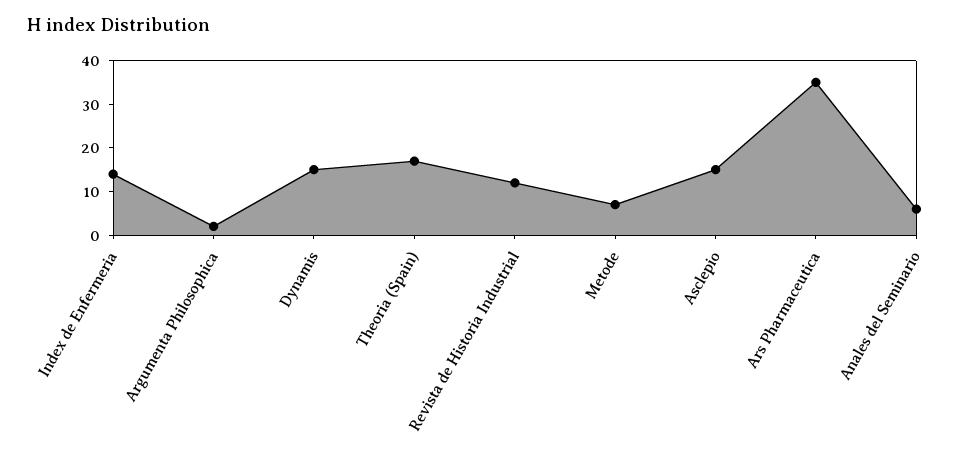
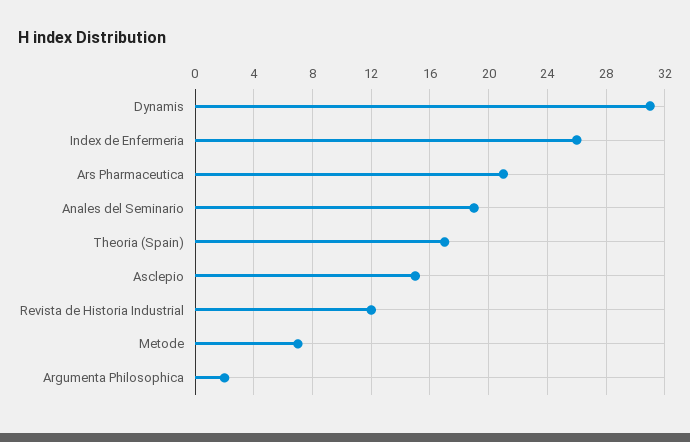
  {
-   "Index de Enfermeria": 15,
+   "Index de Enfermeria": 26,
    "Argumenta Philosophica": 2,
-   "Dynamis": 15,
+   "Dynamis": 31,
    "Theoria (Spain)": 17,
    "Revista de Historia Industrial": 12,
    "Metode": 7,
    "Asclepio": 15,
-   "Ars Pharmaceutica": 35,
+   "Ars Pharmaceutica": 21,
-   "Anales del Seminario": 5
+   "Anales del Seminario": 19
  }

